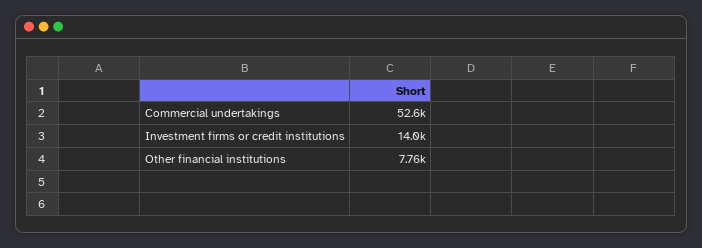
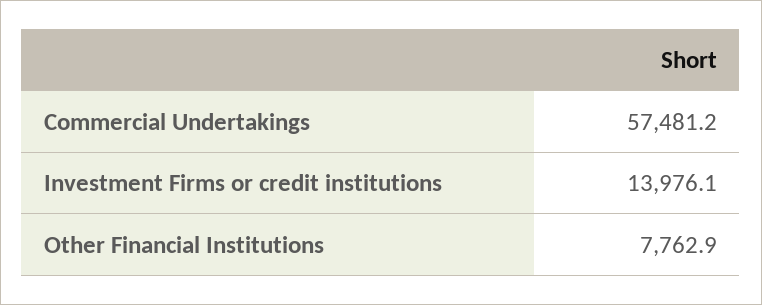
  {
-   "Commercial undertakings": 52600,
+   "Commercial undertakings": 57481.2,
    "Investment firms or credit institutions": 13976.1,
    "Other financial institutions": 7762.9
  }

